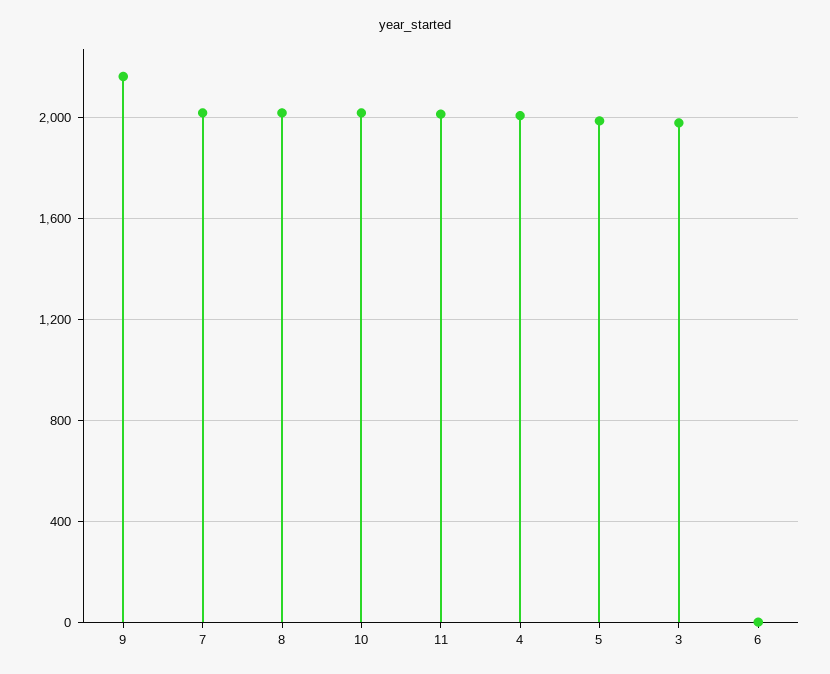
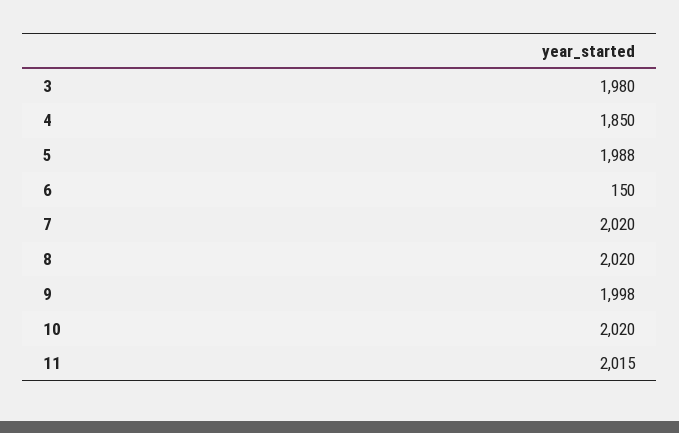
  {
-   "9": 2150,
+   "9": 1998,
    "7": 2020,
    "8": 2020,
    "10": 2020,
    "11": 2015,
-   "4": 2000,
+   "4": 1850,
    "5": 1988,
    "3": 1980,
-   "6": 0
+   "6": 150
  }

